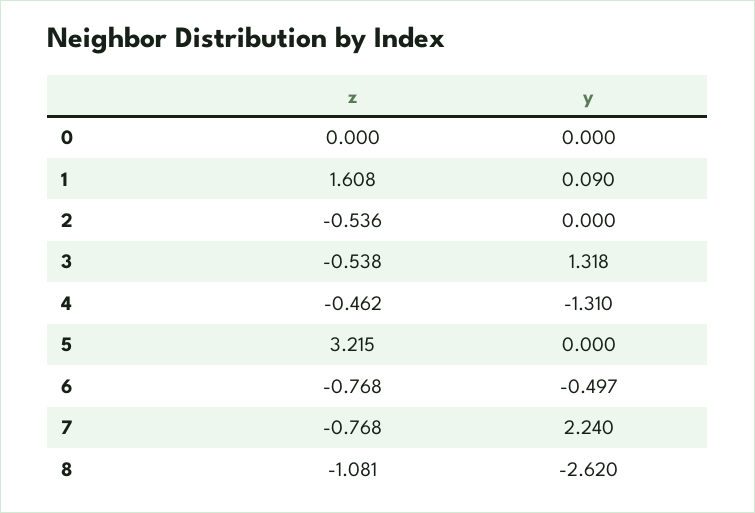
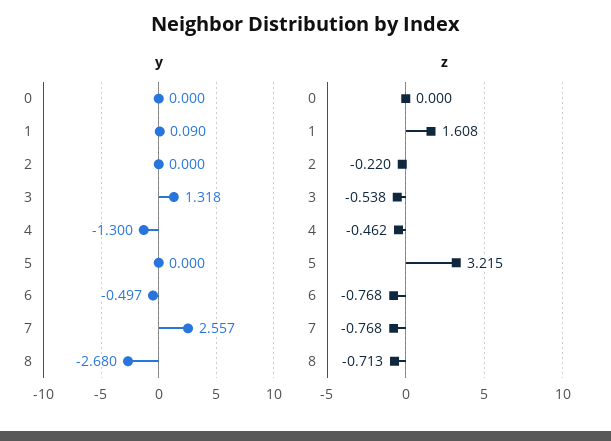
  {
    "z": {
      "0": 0,
      "1": 1.608,
-     "2": -0.536,
+     "2": -0.22,
      "3": -0.538,
      "4": -0.462,
      "5": 3.215,
      "6": -0.768,
      "7": -0.768,
-     "8": -1.081
+     "8": -0.713
    },
    "y": {
      "0": 0,
      "1": 0.09,
      "2": 0,
      "3": 1.318,
-     "4": -1.31,
+     "4": -1.3,
      "5": 0,
      "6": -0.497,
-     "7": 2.24,
+     "7": 2.557,
-     "8": -2.62
+     "8": -2.68
    }
  }

